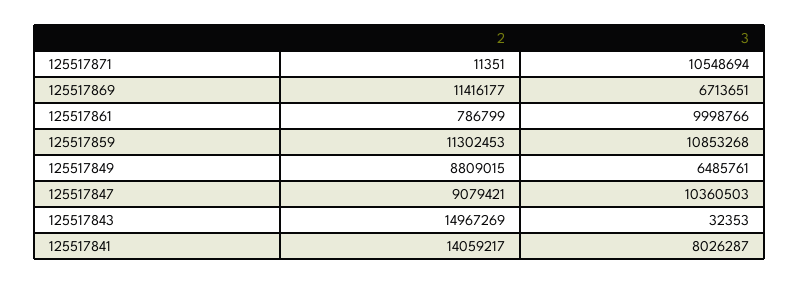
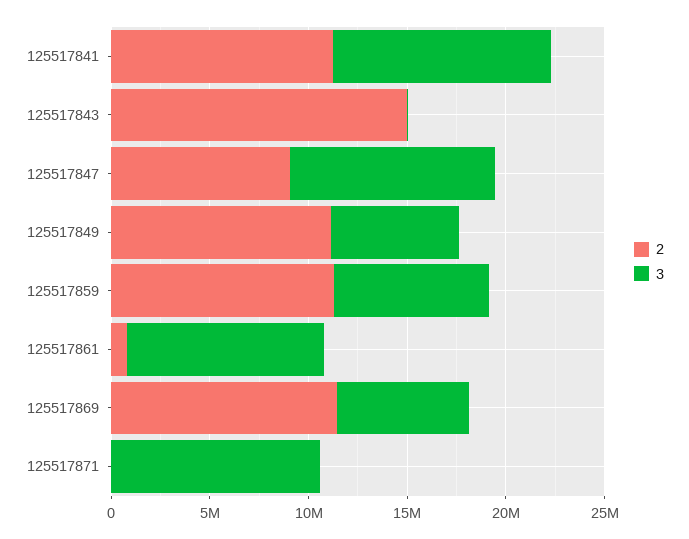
  {
    "2": {
      "125517871": 11351,
      "125517869": 11416177,
      "125517861": 786799,
      "125517859": 11302453,
-     "125517849": 8809015,
+     "125517849": 11000000,
      "125517847": 9079421,
      "125517843": 14967269,
-     "125517841": 14059217
+     "125517841": 11000000
    },
    "3": {
      "125517871": 10548694,
      "125517869": 6713651,
      "125517861": 9998766,
-     "125517859": 10853268,
+     "125517859": 8000000,
      "125517849": 6485761,
      "125517847": 10360503,
      "125517843": 32353,
-     "125517841": 8026287
+     "125517841": 11000000
    }
  }

